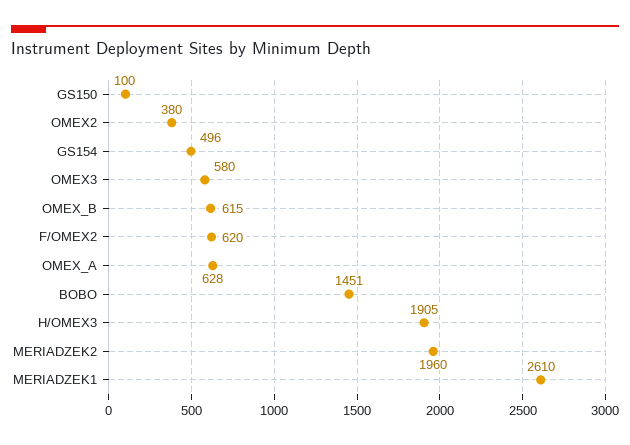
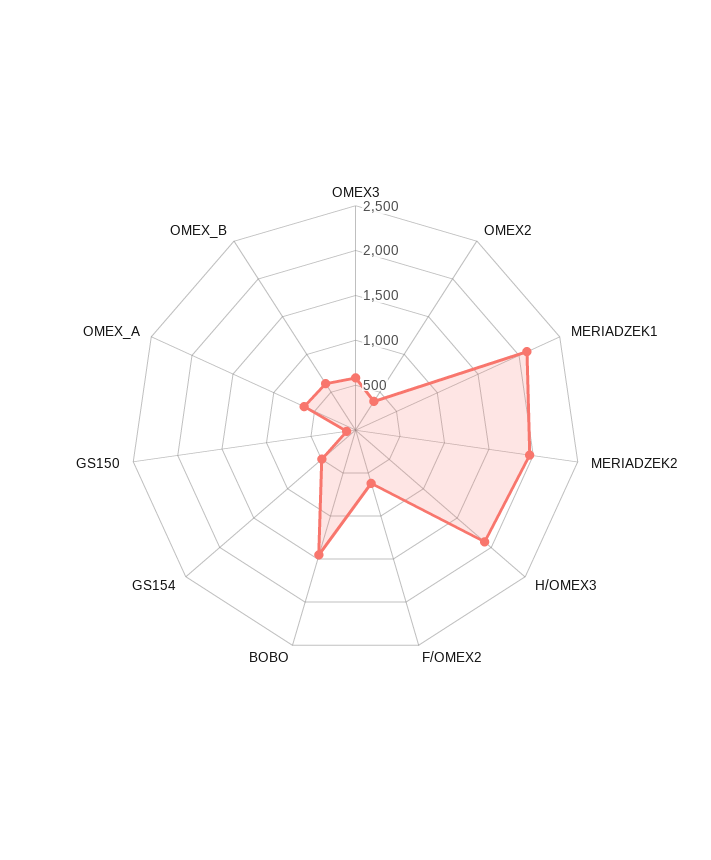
  {
    "GS150": 100,
    "OMEX2": 380,
    "GS154": 496,
    "OMEX3": 580,
    "OMEX_B": 615,
    "F/OMEX2": 620,
    "OMEX_A": 628,
    "BOBO": 1451,
    "H/OMEX3": 1905,
    "MERIADZEK2": 1960,
-   "MERIADZEK1": 2610
+   "MERIADZEK1": 2100
  }

